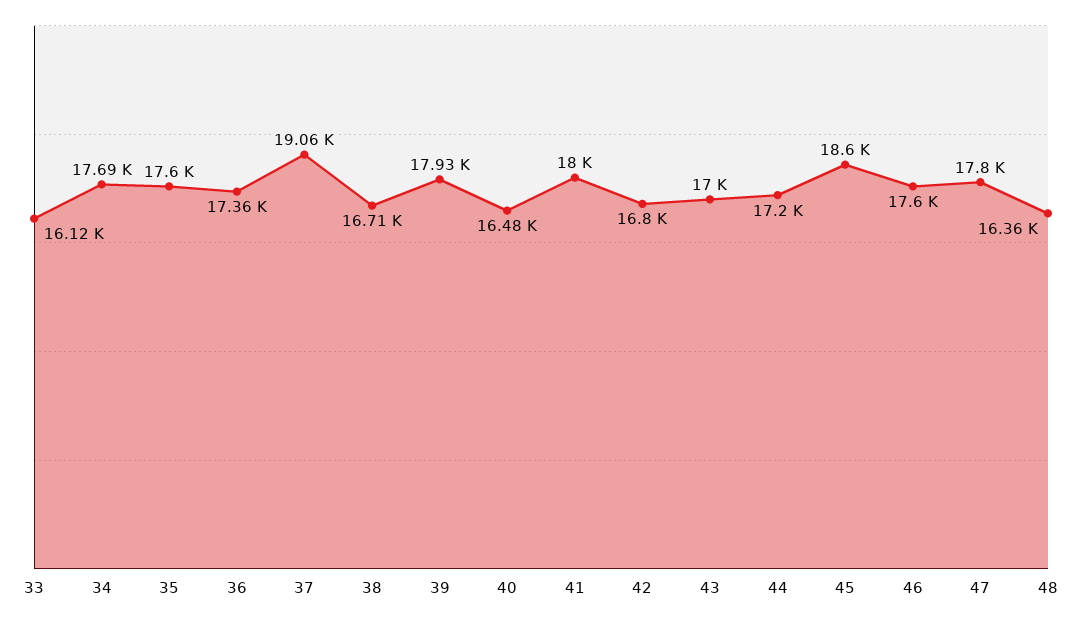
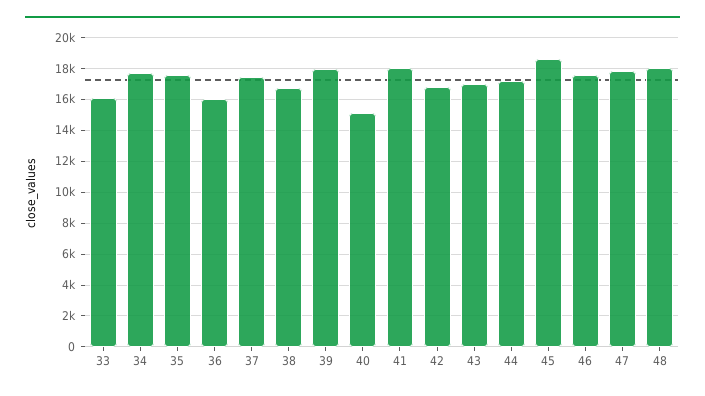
  {
    "33": 16120,
    "34": 17690,
    "35": 17600,
-   "36": 17360,
+   "36": 16000,
-   "37": 19060,
+   "37": 17500,
    "38": 16710,
    "39": 17930,
-   "40": 16480,
+   "40": 15000,
    "41": 18000,
    "42": 16800,
    "43": 17000,
    "44": 17200,
    "45": 18600,
    "46": 17600,
    "47": 17800,
-   "48": 16360
+   "48": 18000
  }

